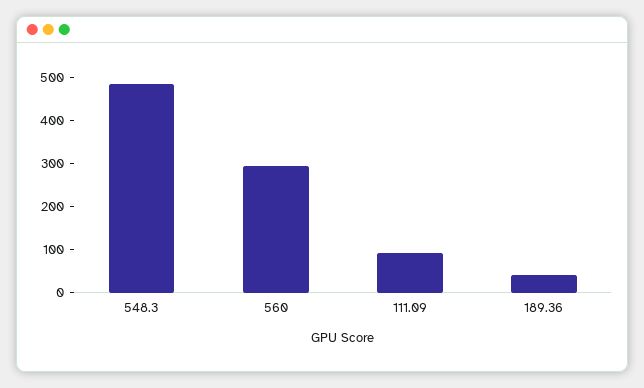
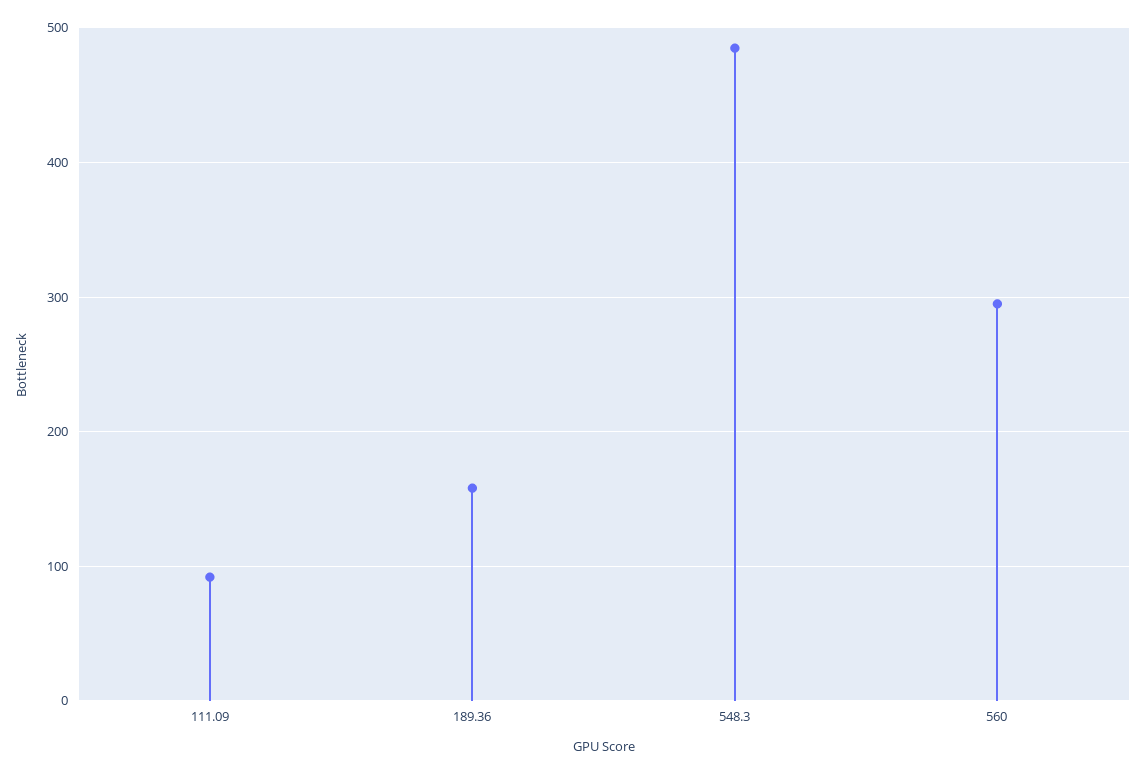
  {
    "548.3": 490,
    "560": 300,
    "111.09": 90,
-   "189.36": 40
+   "189.36": 160
  }

